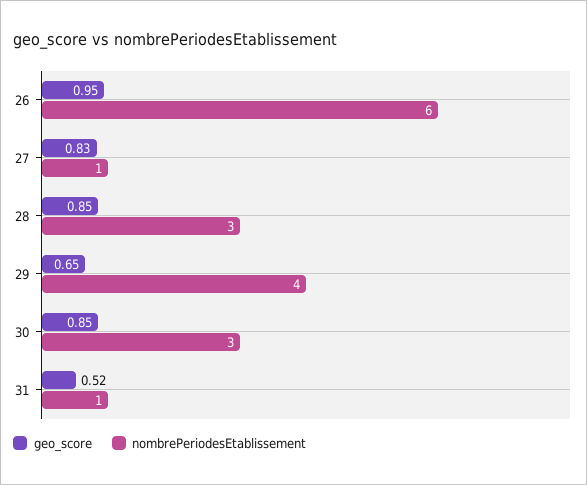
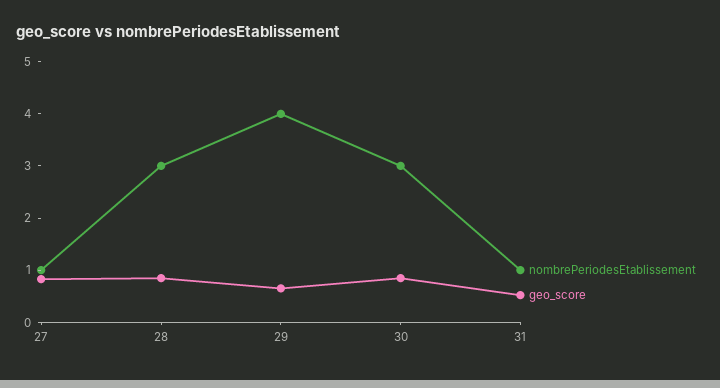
  {
    "geo_score": {
-     "26": 0.95,
      "27": 0.83,
      "28": 0.85,
      "29": 0.65,
      "30": 0.85,
      "31": 0.52
    },
    "nombrePeriodesEtablissement": {
-     "26": 6,
      "27": 1,
      "28": 3,
      "29": 4,
      "30": 3,
      "31": 1
    }
  }

